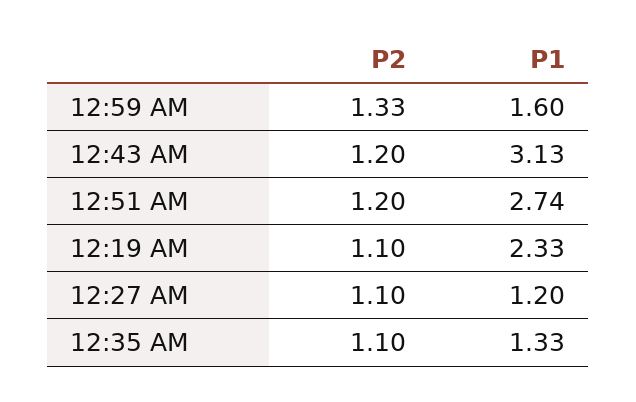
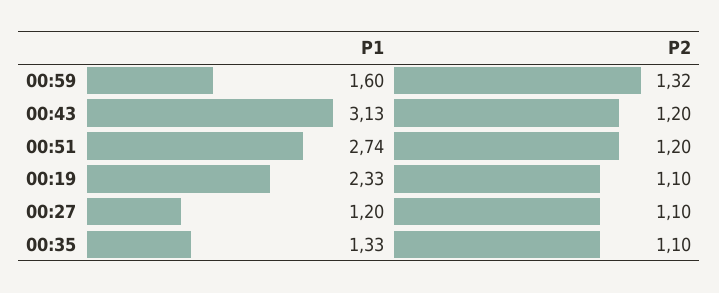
  {
    "P2": {
-     "12:59 AM": 1.33,
+     "12:59 AM": 1.32,
      "12:43 AM": 1.2,
      "12:51 AM": 1.2,
      "12:19 AM": 1.1,
      "12:27 AM": 1.1,
      "12:35 AM": 1.1
    },
    "P1": {
      "12:59 AM": 1.6,
      "12:43 AM": 3.13,
      "12:51 AM": 2.74,
      "12:19 AM": 2.33,
      "12:27 AM": 1.2,
      "12:35 AM": 1.33
    }
  }

